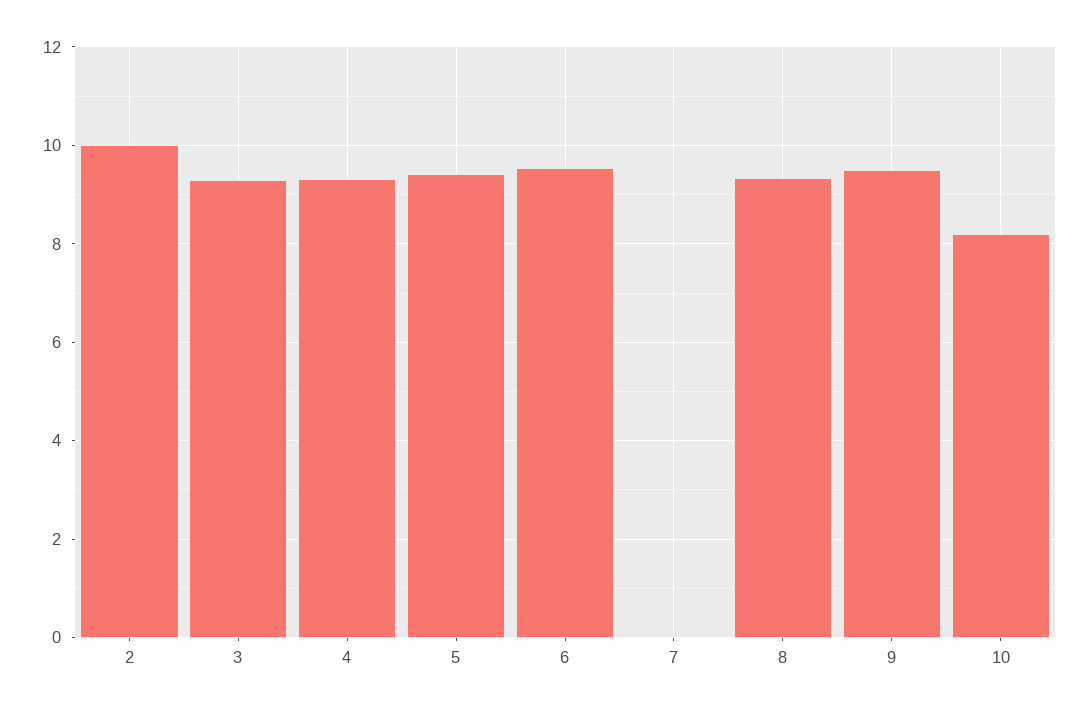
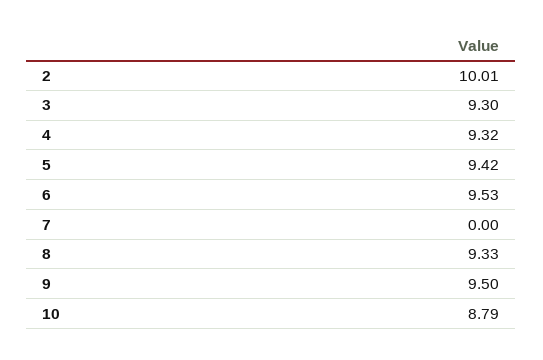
  {
    "2": 10.01,
    "3": 9.3,
    "4": 9.32,
    "5": 9.42,
    "6": 9.53,
    "7": 0,
    "8": 9.33,
    "9": 9.5,
-   "10": 8.2
+   "10": 8.79
  }

